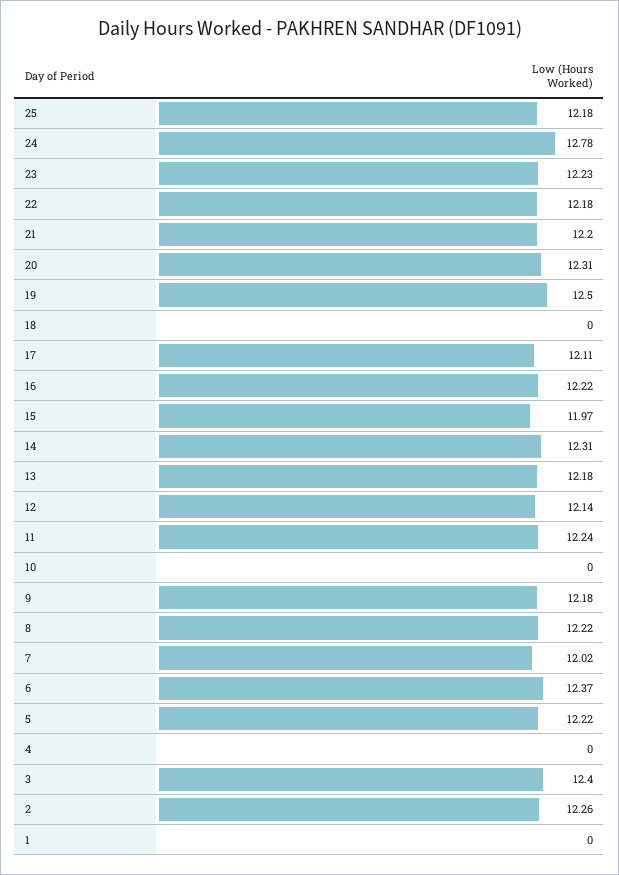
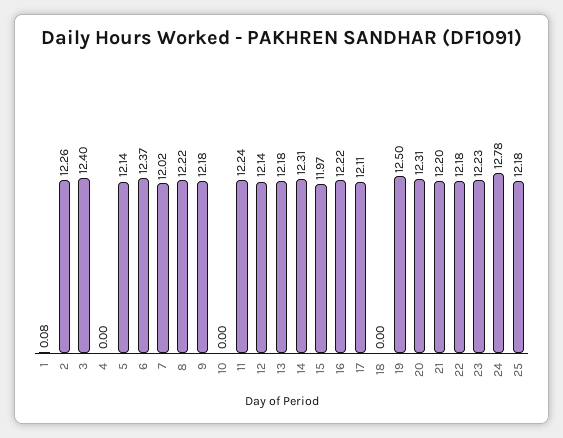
  {
    "25": 12.18,
    "24": 12.78,
    "23": 12.23,
    "22": 12.18,
    "21": 12.2,
    "20": 12.31,
    "19": 12.5,
    "18": 0,
    "17": 12.11,
    "16": 12.22,
    "15": 11.97,
    "14": 12.31,
    "13": 12.18,
    "12": 12.14,
    "11": 12.24,
    "10": 0,
    "9": 12.18,
    "8": 12.22,
    "7": 12.02,
    "6": 12.37,
-   "5": 12.22,
+   "5": 12.14,
    "4": 0,
    "3": 12.4,
    "2": 12.26,
-   "1": 0
+   "1": 0.08
  }

